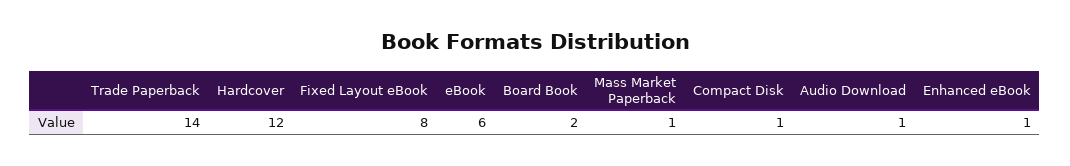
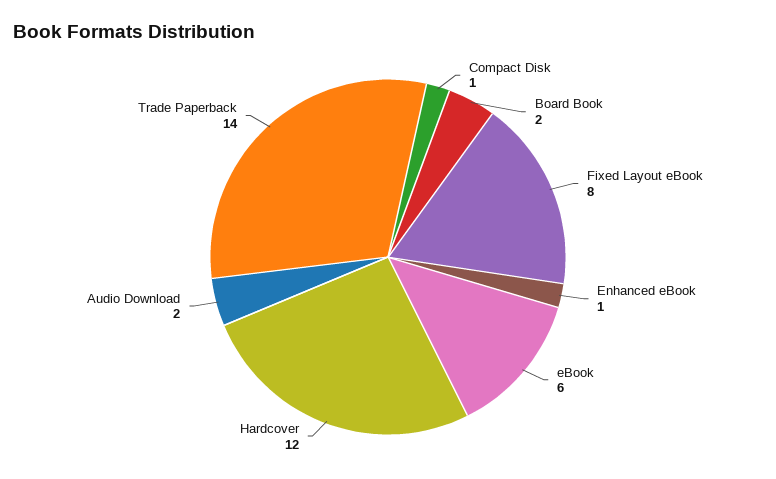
  {
    "Trade Paperback": 14,
    "Hardcover": 12,
    "Fixed Layout eBook": 8,
    "eBook": 6,
    "Board Book": 2,
-   "Mass Market Paperback": 1,
    "Compact Disk": 1,
-   "Audio Download": 1,
+   "Audio Download": 2,
    "Enhanced eBook": 1
  }

